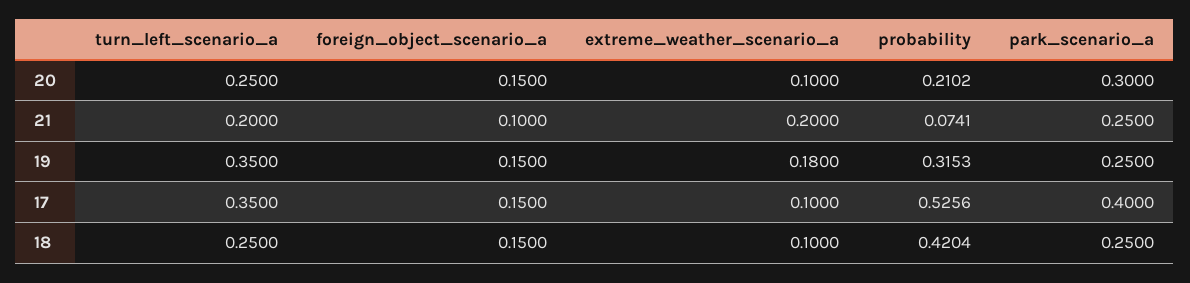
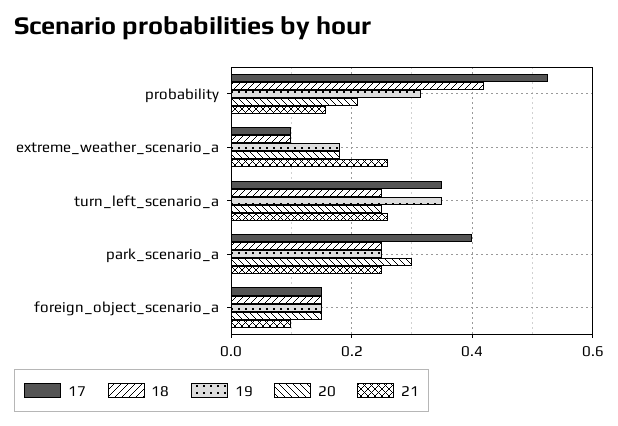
  {
    "20": {
      "turn_left_scenario_a": 0.25,
      "foreign_object_scenario_a": 0.15,
-     "extreme_weather_scenario_a": 0.1,
+     "extreme_weather_scenario_a": 0.18,
      "probability": 0.2102,
      "park_scenario_a": 0.3
    },
    "21": {
-     "turn_left_scenario_a": 0.2,
+     "turn_left_scenario_a": 0.26,
      "foreign_object_scenario_a": 0.1,
-     "extreme_weather_scenario_a": 0.2,
+     "extreme_weather_scenario_a": 0.26,
-     "probability": 0.0741,
+     "probability": 0.16,
      "park_scenario_a": 0.25
    },
    "19": {
      "turn_left_scenario_a": 0.35,
      "foreign_object_scenario_a": 0.15,
      "extreme_weather_scenario_a": 0.18,
      "probability": 0.3153,
      "park_scenario_a": 0.25
    },
    "17": {
      "turn_left_scenario_a": 0.35,
      "foreign_object_scenario_a": 0.15,
      "extreme_weather_scenario_a": 0.1,
      "probability": 0.5256,
      "park_scenario_a": 0.4
    },
    "18": {
      "turn_left_scenario_a": 0.25,
      "foreign_object_scenario_a": 0.15,
      "extreme_weather_scenario_a": 0.1,
      "probability": 0.4204,
      "park_scenario_a": 0.25
    }
  }

